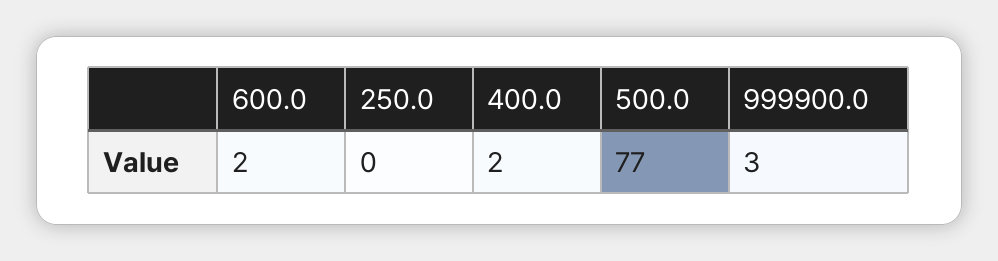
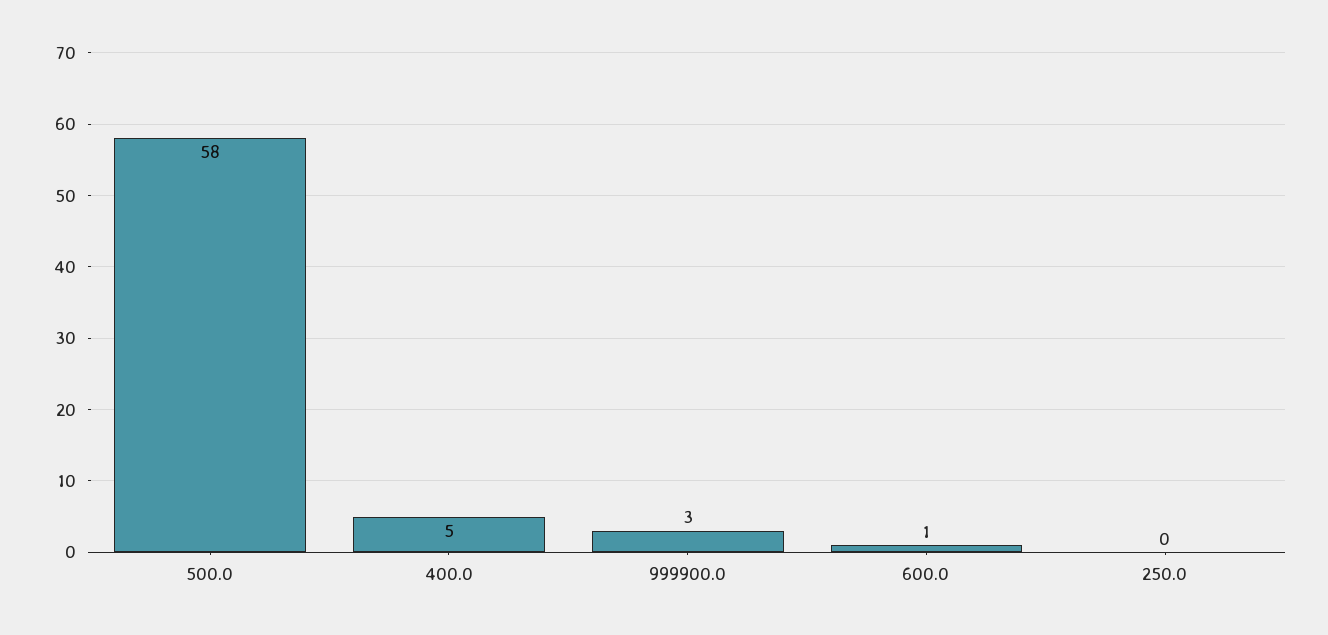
  {
-   "600.0": 2,
+   "600.0": 1,
    "250.0": 0,
-   "400.0": 2,
+   "400.0": 5,
-   "500.0": 77,
+   "500.0": 58,
    "999900.0": 3
  }

